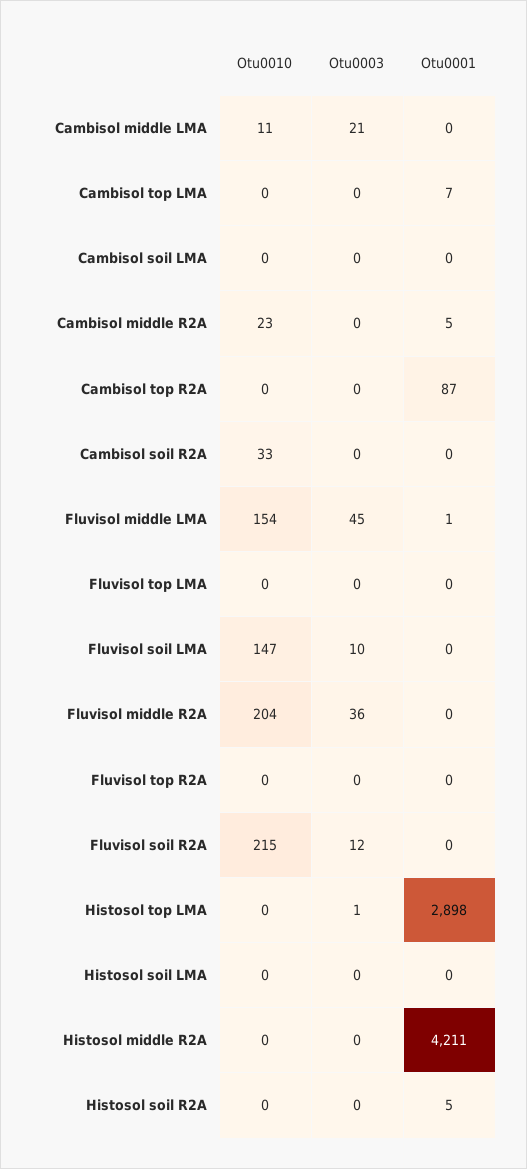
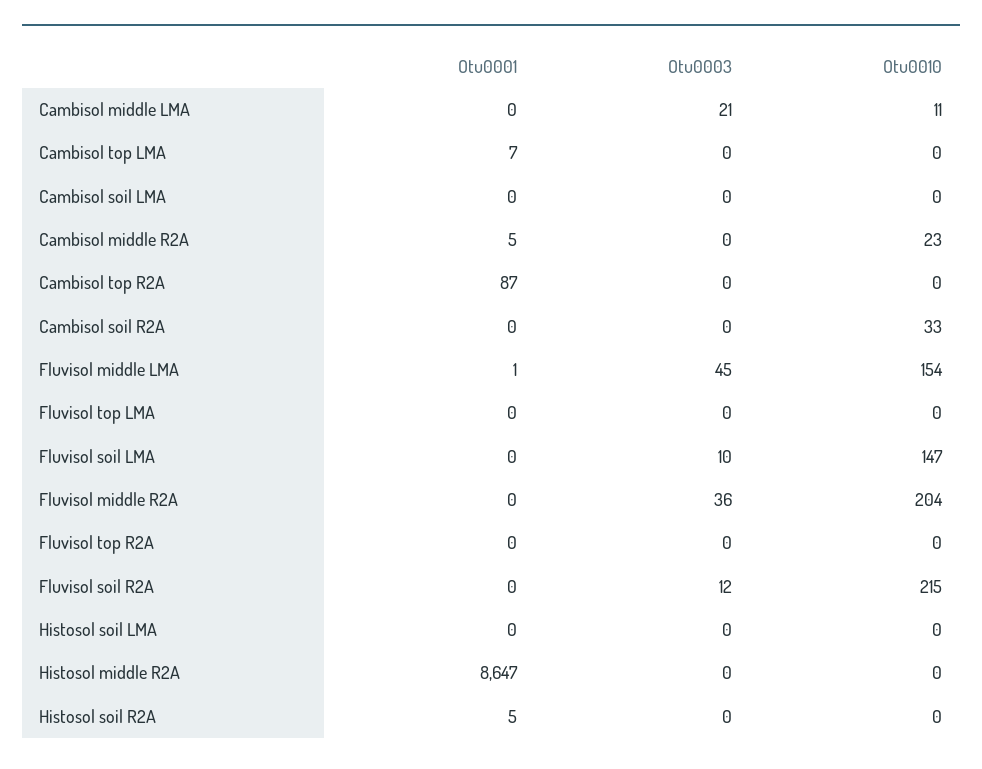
  {
    "Otu0010": {
      "Cambisol middle LMA": 11,
      "Cambisol top LMA": 0,
      "Cambisol soil LMA": 0,
      "Cambisol middle R2A": 23,
      "Cambisol top R2A": 0,
      "Cambisol soil R2A": 33,
      "Fluvisol middle LMA": 154,
      "Fluvisol top LMA": 0,
      "Fluvisol soil LMA": 147,
      "Fluvisol middle R2A": 204,
      "Fluvisol top R2A": 0,
      "Fluvisol soil R2A": 215,
-     "Histosol top LMA": 0,
      "Histosol soil LMA": 0,
      "Histosol middle R2A": 0,
      "Histosol soil R2A": 0
    },
    "Otu0003": {
      "Cambisol middle LMA": 21,
      "Cambisol top LMA": 0,
      "Cambisol soil LMA": 0,
      "Cambisol middle R2A": 0,
      "Cambisol top R2A": 0,
      "Cambisol soil R2A": 0,
      "Fluvisol middle LMA": 45,
      "Fluvisol top LMA": 0,
      "Fluvisol soil LMA": 10,
      "Fluvisol middle R2A": 36,
      "Fluvisol top R2A": 0,
      "Fluvisol soil R2A": 12,
-     "Histosol top LMA": 1,
      "Histosol soil LMA": 0,
      "Histosol middle R2A": 0,
      "Histosol soil R2A": 0
    },
    "Otu0001": {
      "Cambisol middle LMA": 0,
      "Cambisol top LMA": 7,
      "Cambisol soil LMA": 0,
      "Cambisol middle R2A": 5,
      "Cambisol top R2A": 87,
      "Cambisol soil R2A": 0,
      "Fluvisol middle LMA": 1,
      "Fluvisol top LMA": 0,
      "Fluvisol soil LMA": 0,
      "Fluvisol middle R2A": 0,
      "Fluvisol top R2A": 0,
      "Fluvisol soil R2A": 0,
-     "Histosol top LMA": 2898,
      "Histosol soil LMA": 0,
-     "Histosol middle R2A": 4211,
+     "Histosol middle R2A": 8647,
      "Histosol soil R2A": 5
    }
  }

